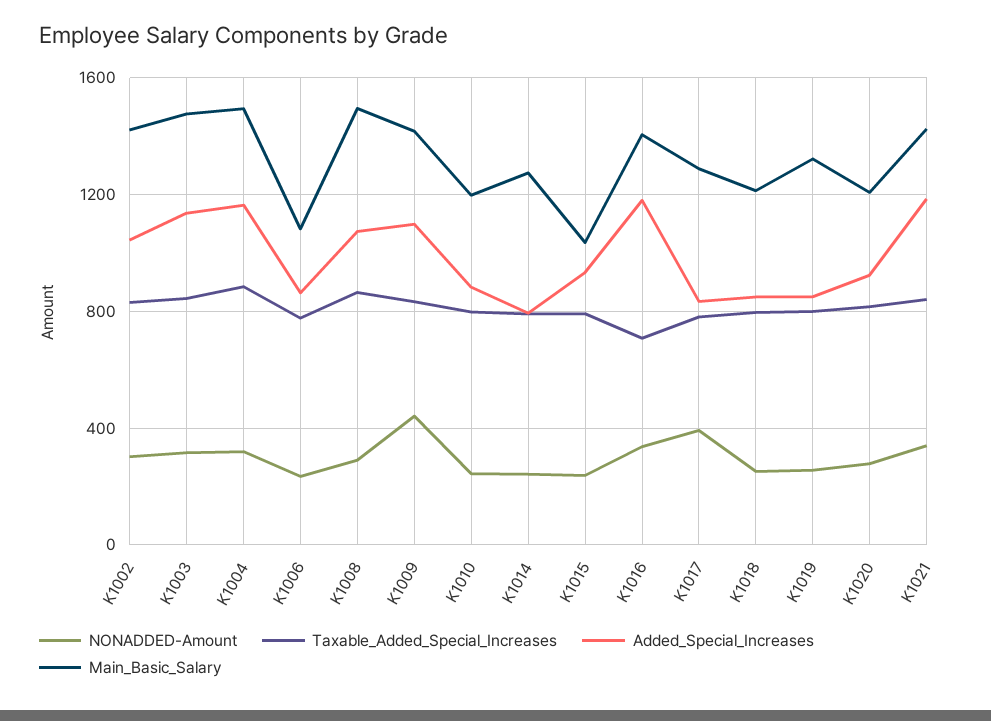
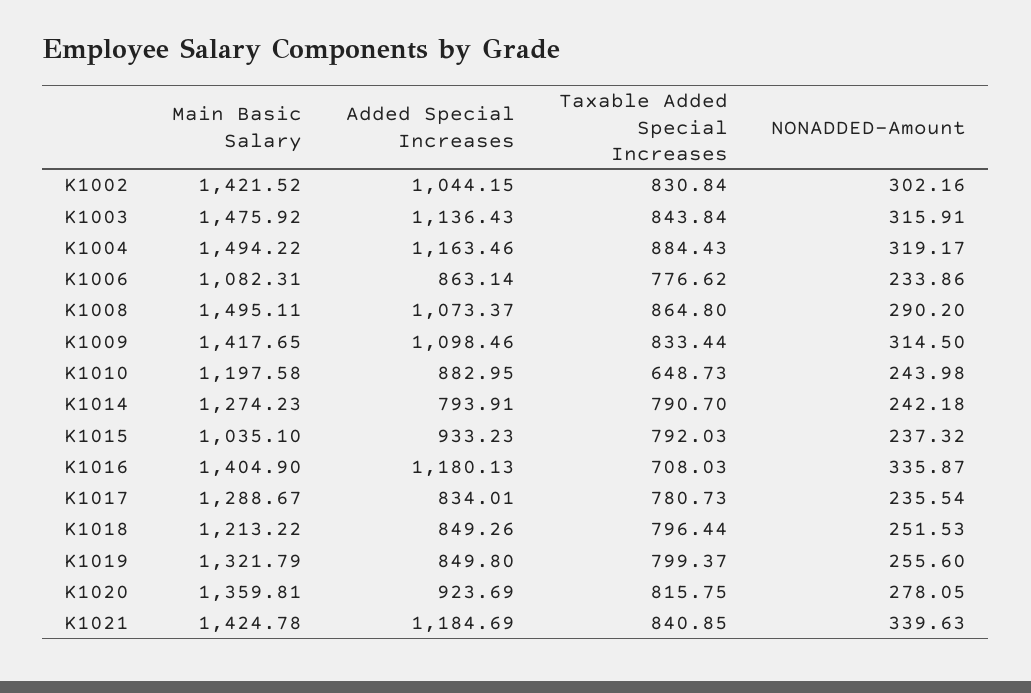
  {
    "NONADDED-Amount": {
      "K1002": 302.16,
      "K1003": 315.91,
      "K1004": 319.17,
      "K1006": 233.86,
      "K1008": 290.2,
-     "K1009": 450,
+     "K1009": 314.5,
      "K1010": 243.98,
      "K1014": 242.18,
      "K1015": 237.32,
      "K1016": 335.87,
-     "K1017": 400,
+     "K1017": 235.54,
      "K1018": 251.53,
      "K1019": 255.6,
      "K1020": 278.05,
      "K1021": 339.63
    },
    "Taxable_Added_Special_Increases": {
      "K1002": 830.84,
      "K1003": 843.84,
      "K1004": 884.43,
      "K1006": 776.62,
      "K1008": 864.8,
      "K1009": 833.44,
-     "K1010": 800,
+     "K1010": 648.73,
      "K1014": 790.7,
      "K1015": 792.03,
      "K1016": 708.03,
      "K1017": 780.73,
      "K1018": 796.44,
      "K1019": 799.37,
      "K1020": 815.75,
      "K1021": 840.85
    },
    "Added_Special_Increases": {
      "K1002": 1044.15,
      "K1003": 1136.43,
      "K1004": 1163.46,
      "K1006": 863.14,
      "K1008": 1073.37,
      "K1009": 1098.46,
      "K1010": 882.95,
      "K1014": 793.91,
      "K1015": 933.23,
      "K1016": 1180.13,
      "K1017": 834.01,
      "K1018": 849.26,
      "K1019": 849.8,
      "K1020": 923.69,
      "K1021": 1184.69
    },
    "Main_Basic_Salary": {
      "K1002": 1421.52,
      "K1003": 1475.92,
      "K1004": 1494.22,
      "K1006": 1082.31,
      "K1008": 1495.11,
      "K1009": 1417.65,
      "K1010": 1197.58,
      "K1014": 1274.23,
      "K1015": 1035.1,
      "K1016": 1404.9,
      "K1017": 1288.67,
      "K1018": 1213.22,
      "K1019": 1321.79,
-     "K1020": 1200,
+     "K1020": 1359.81,
      "K1021": 1424.78
    }
  }

